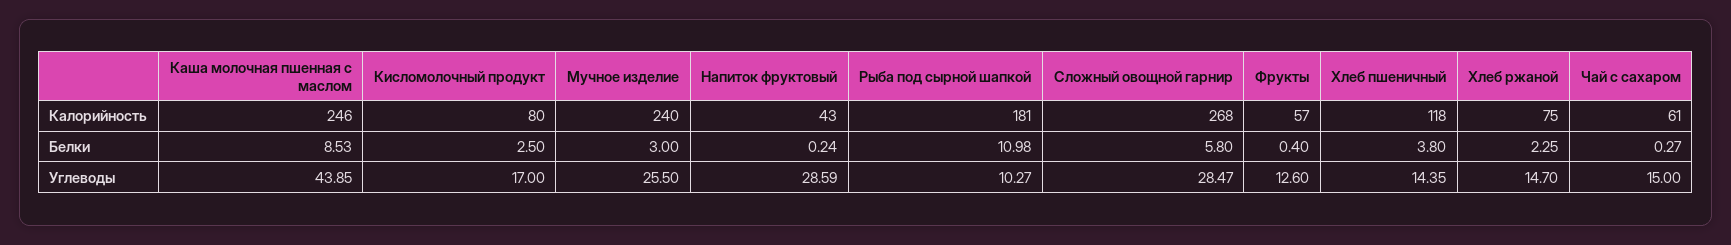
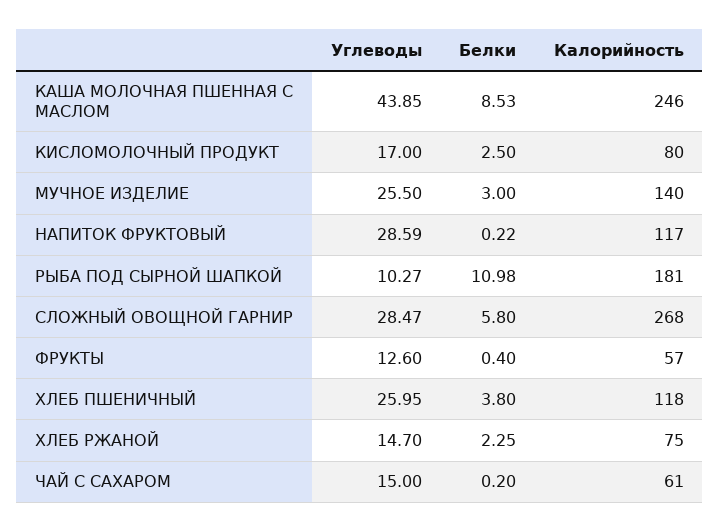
  {
    "Каша молочная пшенная с маслом": {
      "Калорийность": 246,
      "Белки": 8.53,
      "Углеводы": 43.85
    },
    "Кисломолочный продукт": {
      "Калорийность": 80,
      "Белки": 2.5,
      "Углеводы": 17
    },
    "Мучное изделие": {
-     "Калорийность": 240,
+     "Калорийность": 140,
      "Белки": 3,
      "Углеводы": 25.5
    },
    "Напиток фруктовый": {
-     "Калорийность": 43,
+     "Калорийность": 117,
-     "Белки": 0.24,
+     "Белки": 0.22,
      "Углеводы": 28.59
    },
    "Рыба под сырной шапкой": {
      "Калорийность": 181,
      "Белки": 10.98,
      "Углеводы": 10.27
    },
    "Сложный овощной гарнир": {
      "Калорийность": 268,
      "Белки": 5.8,
      "Углеводы": 28.47
    },
    "Фрукты": {
      "Калорийность": 57,
      "Белки": 0.4,
      "Углеводы": 12.6
    },
    "Хлеб пшеничный": {
      "Калорийность": 118,
      "Белки": 3.8,
-     "Углеводы": 14.35
+     "Углеводы": 25.95
    },
    "Хлеб ржаной": {
      "Калорийность": 75,
      "Белки": 2.25,
      "Углеводы": 14.7
    },
    "Чай с сахаром": {
      "Калорийность": 61,
-     "Белки": 0.27,
+     "Белки": 0.2,
      "Углеводы": 15
    }
  }

